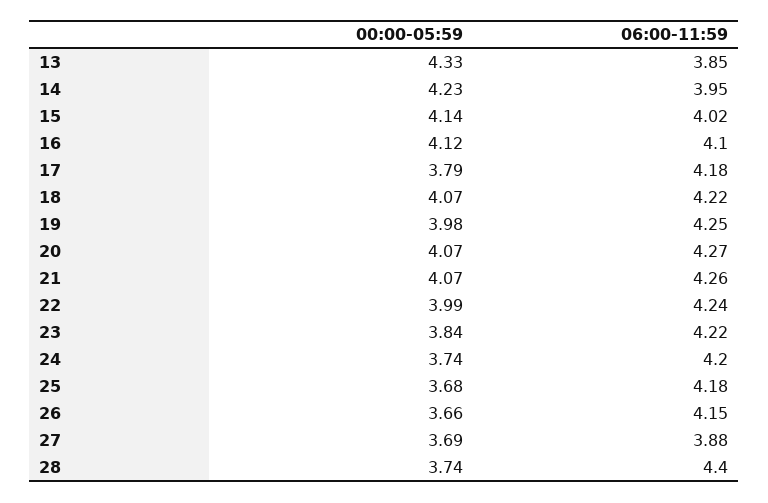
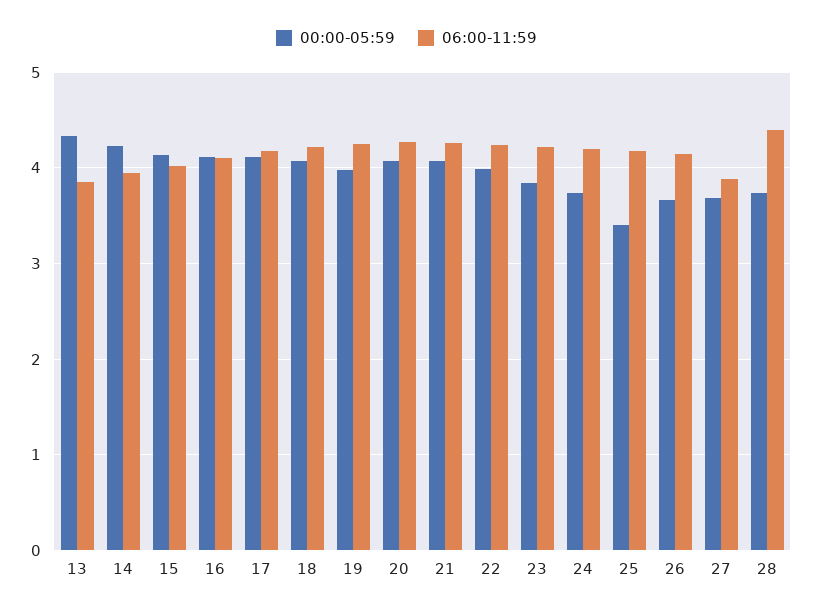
  {
    "00:00-05:59": {
      "13": 4.33,
      "14": 4.23,
      "15": 4.14,
      "16": 4.12,
-     "17": 3.79,
+     "17": 4.1,
      "18": 4.07,
      "19": 3.98,
      "20": 4.07,
      "21": 4.07,
      "22": 3.99,
      "23": 3.84,
      "24": 3.74,
-     "25": 3.68,
+     "25": 3.4,
      "26": 3.66,
      "27": 3.69,
      "28": 3.74
    },
    "06:00-11:59": {
      "13": 3.85,
      "14": 3.95,
      "15": 4.02,
      "16": 4.1,
      "17": 4.18,
      "18": 4.22,
      "19": 4.25,
      "20": 4.27,
      "21": 4.26,
      "22": 4.24,
      "23": 4.22,
      "24": 4.2,
      "25": 4.18,
      "26": 4.15,
      "27": 3.88,
      "28": 4.4
    }
  }

